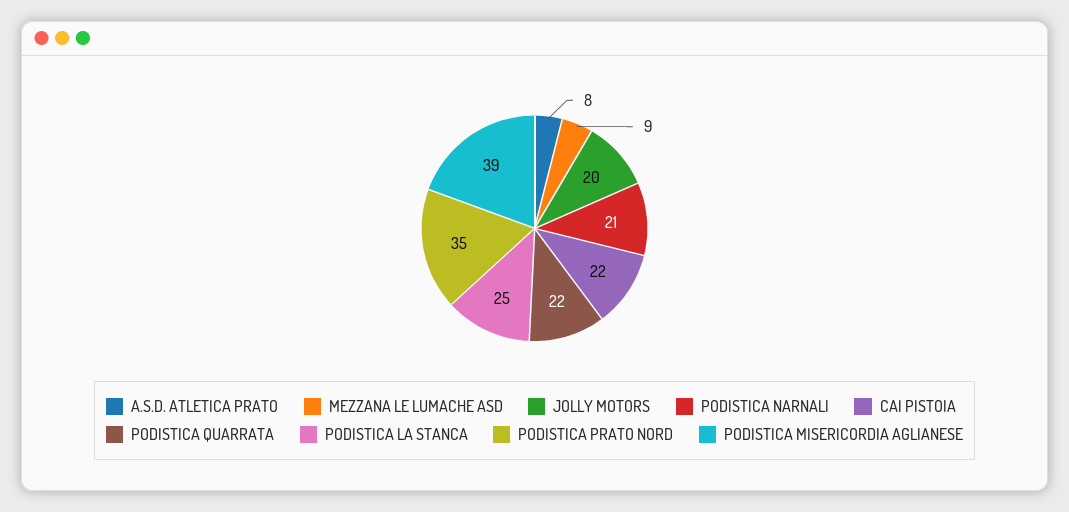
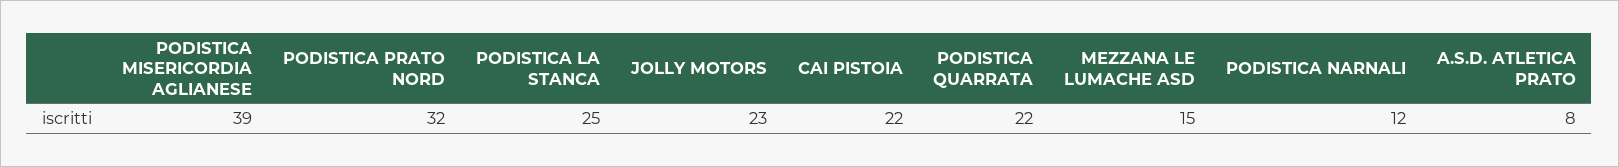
  {
    "A.S.D. ATLETICA PRATO": 8,
-   "MEZZANA LE LUMACHE ASD": 9,
+   "MEZZANA LE LUMACHE ASD": 15,
-   "JOLLY MOTORS": 20,
+   "JOLLY MOTORS": 23,
-   "PODISTICA NARNALI": 21,
+   "PODISTICA NARNALI": 12,
    "CAI PISTOIA": 22,
    "PODISTICA QUARRATA": 22,
    "PODISTICA LA STANCA": 25,
-   "PODISTICA PRATO NORD": 35,
+   "PODISTICA PRATO NORD": 32,
    "PODISTICA MISERICORDIA AGLIANESE": 39
  }

